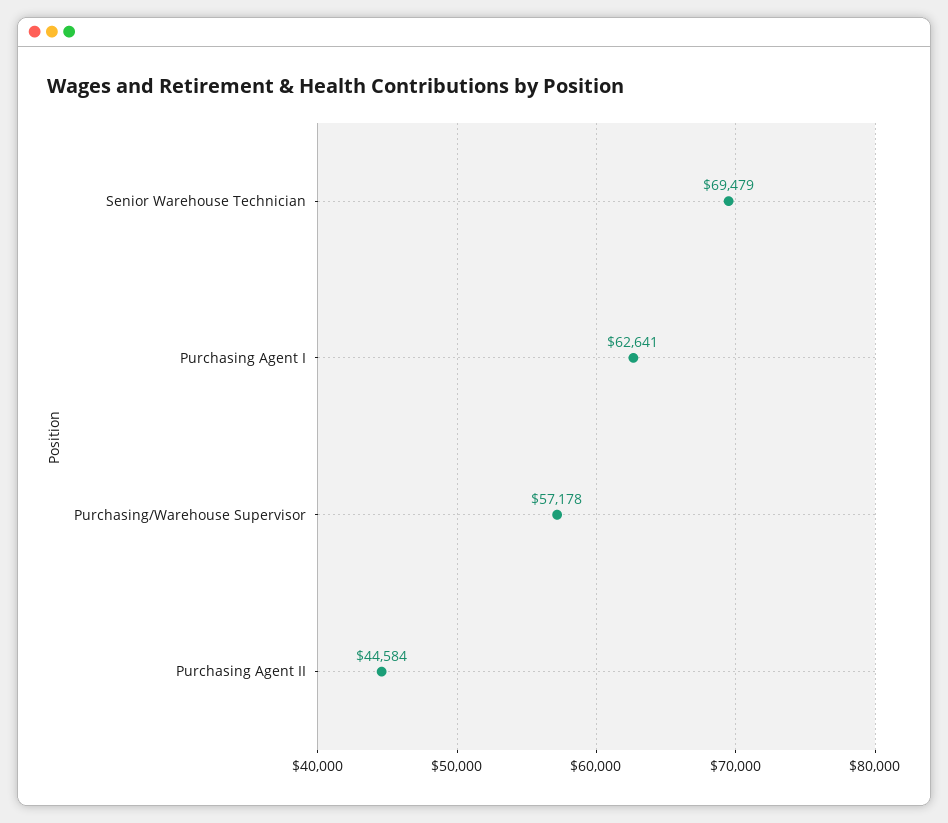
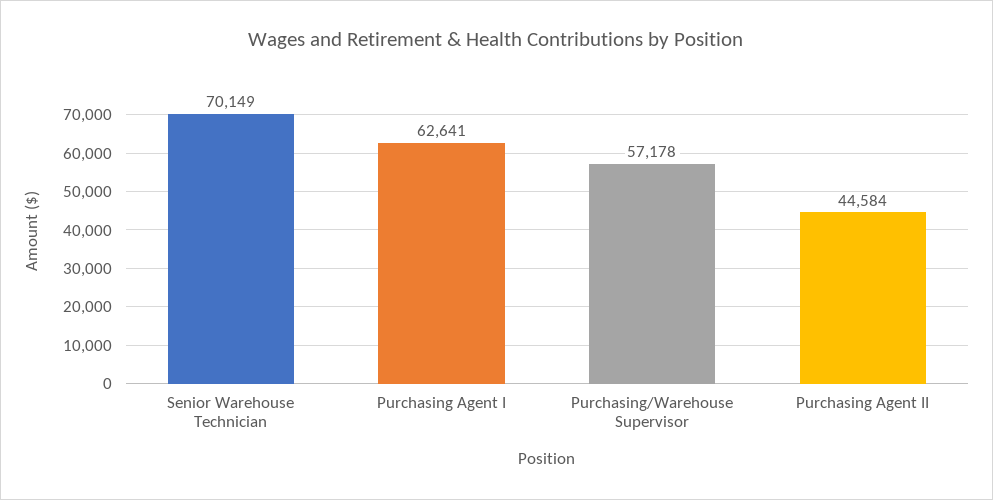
  {
-   "Senior Warehouse Technician": 69479,
+   "Senior Warehouse Technician": 70149,
    "Purchasing Agent I": 62641,
    "Purchasing/Warehouse Supervisor": 57178,
    "Purchasing Agent II": 44584
  }

